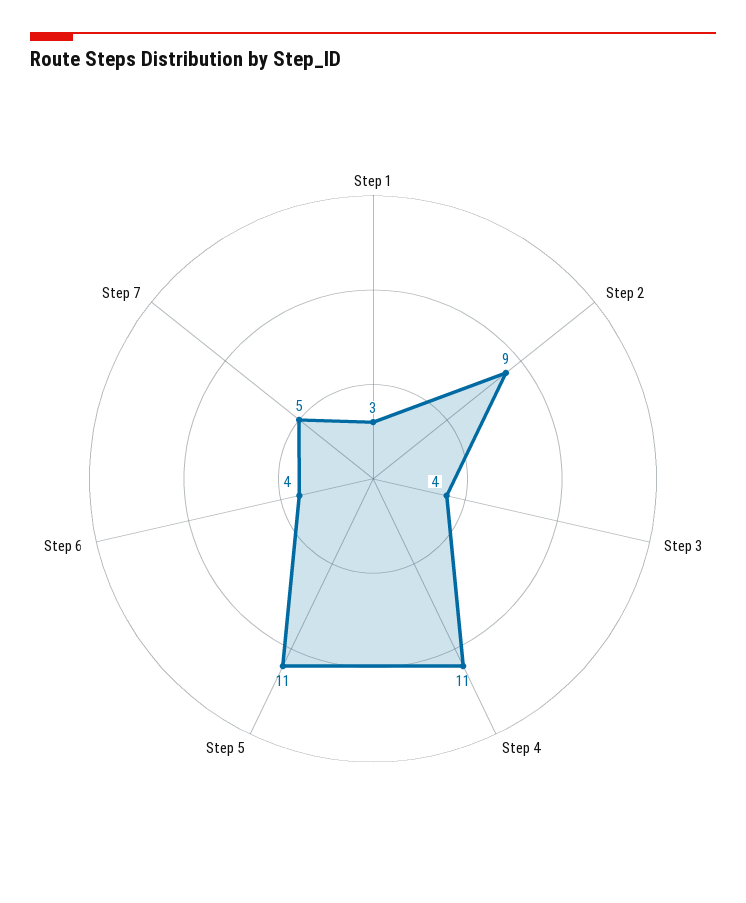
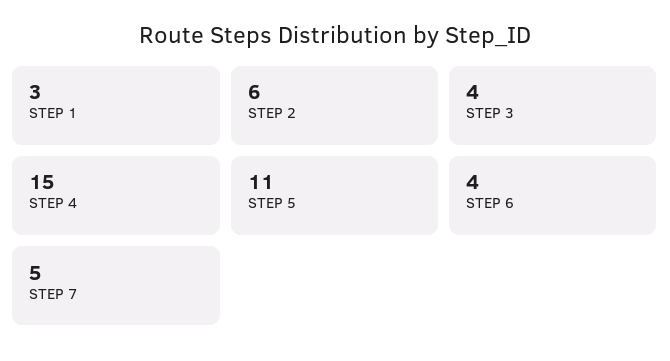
  {
    "Step 1": 3,
-   "Step 2": 9,
+   "Step 2": 6,
    "Step 3": 4,
-   "Step 4": 11,
+   "Step 4": 15,
    "Step 5": 11,
    "Step 6": 4,
    "Step 7": 5
  }

